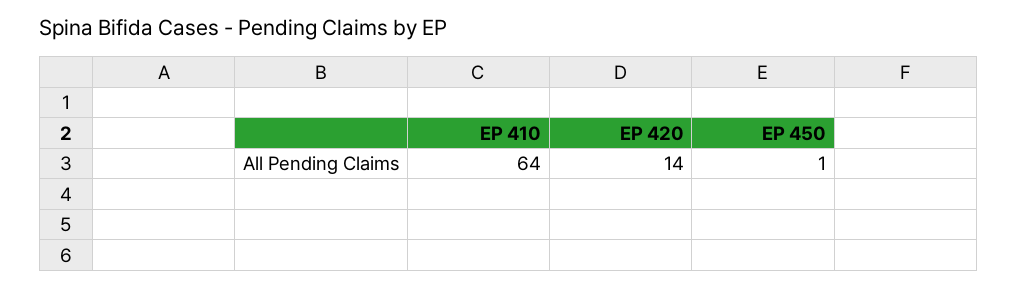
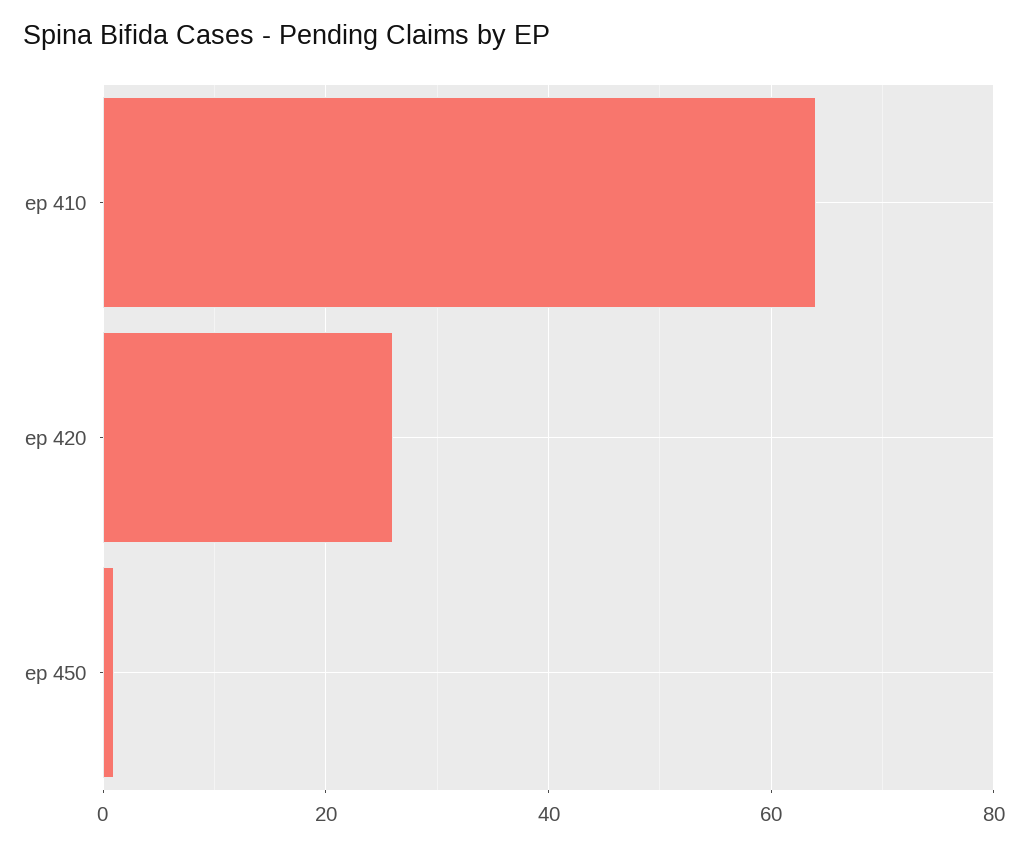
  {
    "EP 410": 64,
-   "EP 420": 14,
+   "EP 420": 25,
    "EP 450": 1
  }

